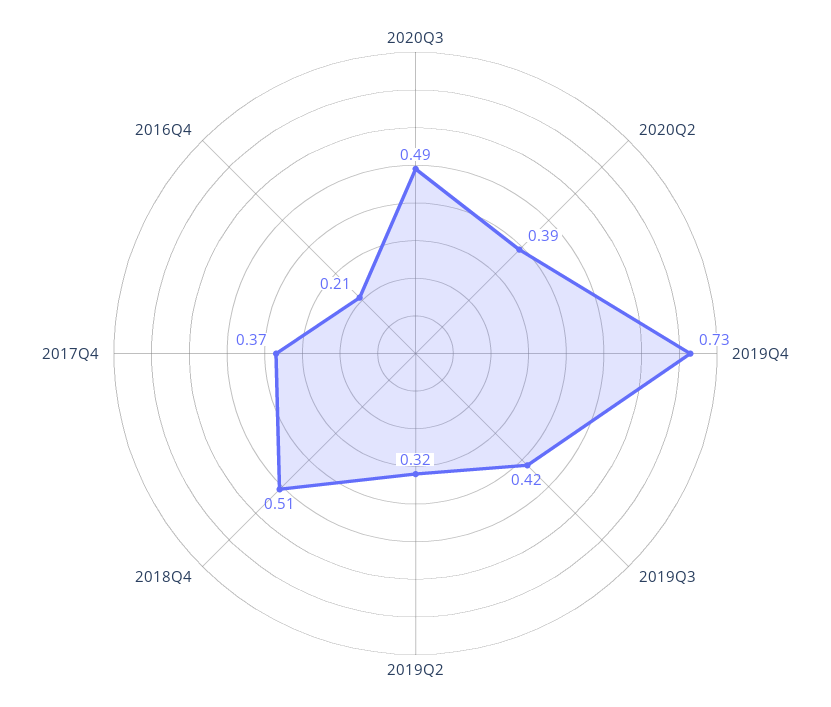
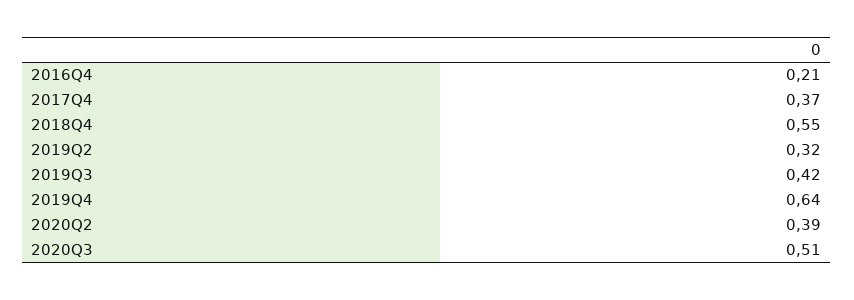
  {
-   "2020Q3": 0.49,
+   "2020Q3": 0.51,
    "2020Q2": 0.39,
-   "2019Q4": 0.73,
+   "2019Q4": 0.64,
    "2019Q3": 0.42,
    "2019Q2": 0.32,
-   "2018Q4": 0.51,
+   "2018Q4": 0.55,
    "2017Q4": 0.37,
    "2016Q4": 0.21
  }

